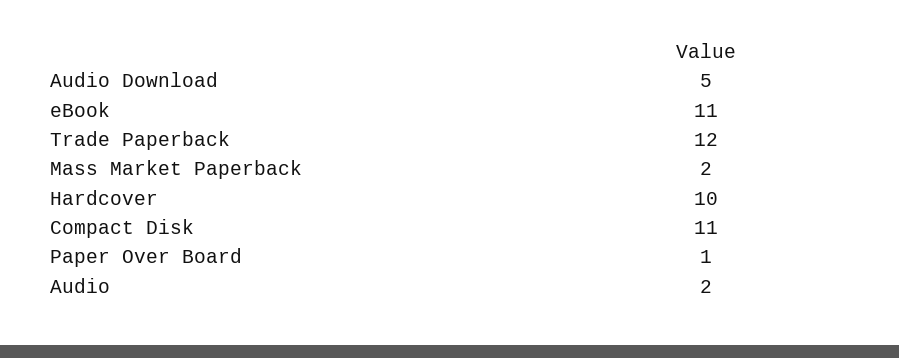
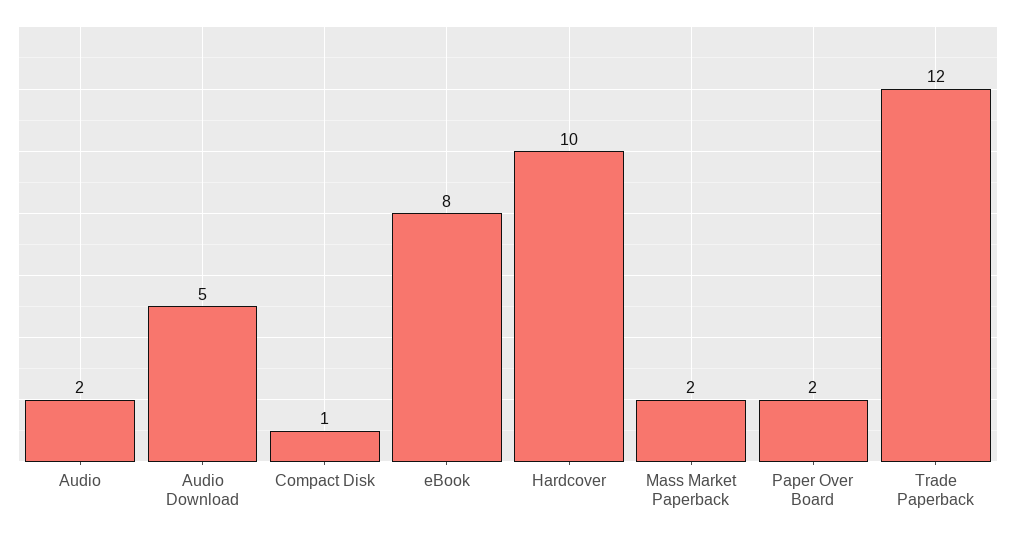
  {
    "Audio Download": 5,
-   "eBook": 11,
+   "eBook": 8,
    "Trade Paperback": 12,
    "Mass Market Paperback": 2,
    "Hardcover": 10,
-   "Compact Disk": 11,
+   "Compact Disk": 1,
-   "Paper Over Board": 1,
+   "Paper Over Board": 2,
    "Audio": 2
  }

